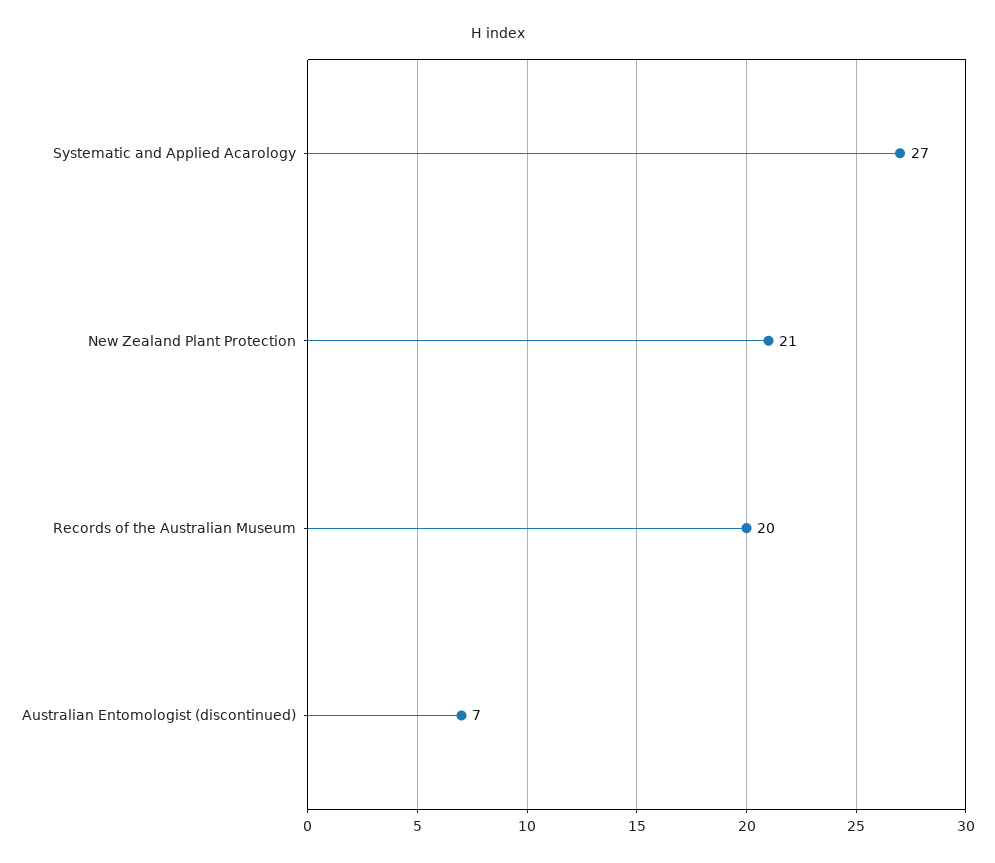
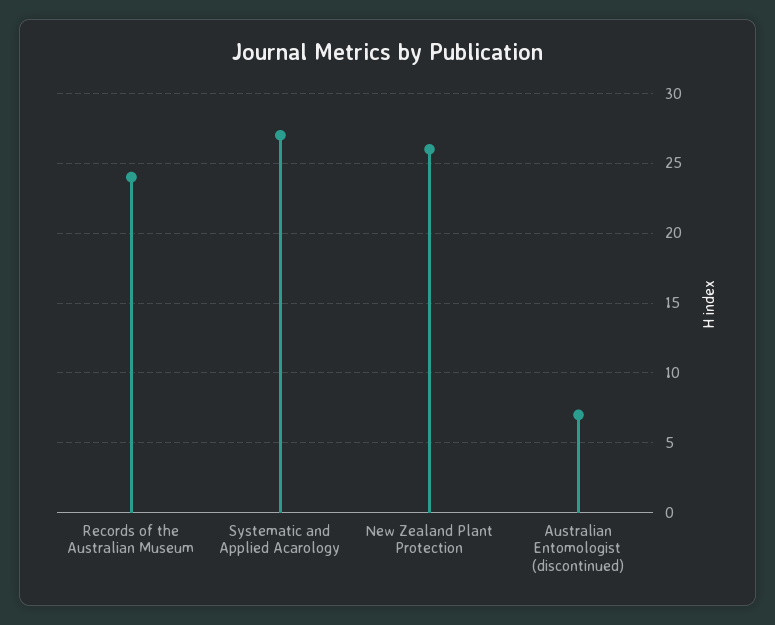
  {
    "Systematic and Applied Acarology": 27,
-   "New Zealand Plant Protection": 21,
+   "New Zealand Plant Protection": 26,
-   "Records of the Australian Museum": 20,
+   "Records of the Australian Museum": 24,
    "Australian Entomologist (discontinued)": 7
  }

